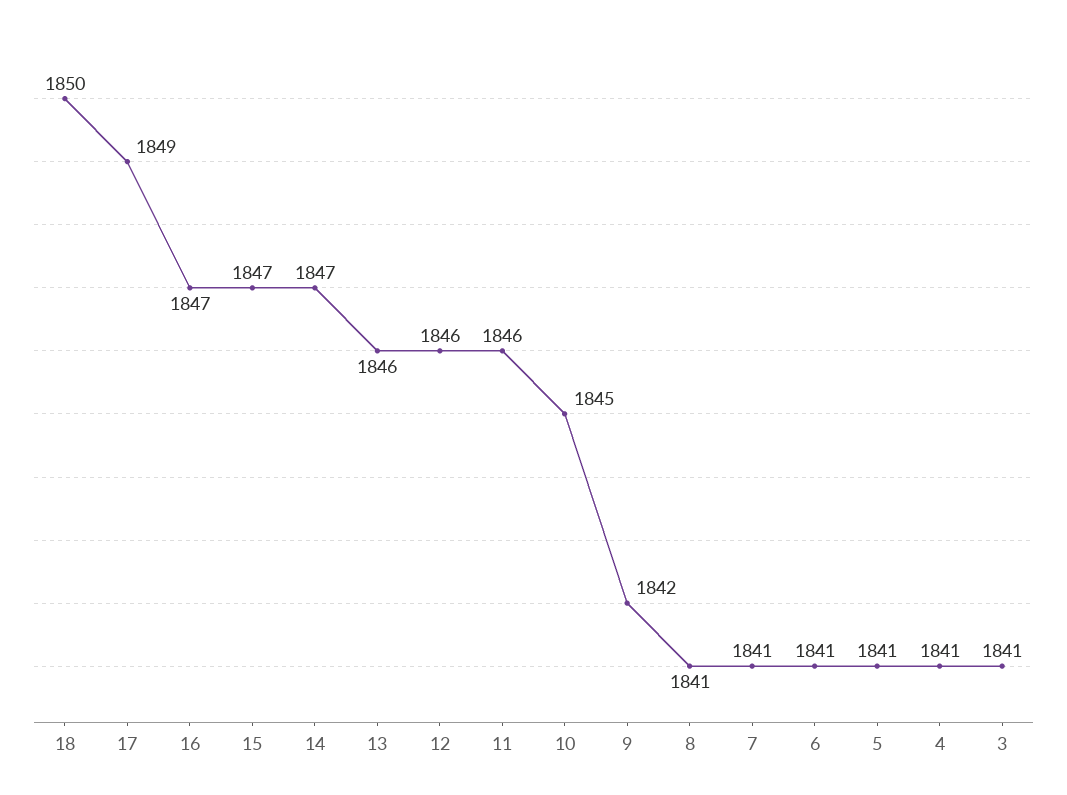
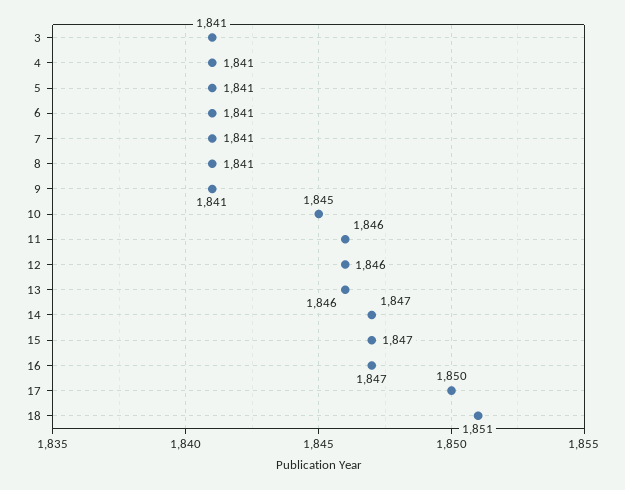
  {
-   "18": 1850,
+   "18": 1851,
-   "17": 1849,
+   "17": 1850,
    "16": 1847,
    "15": 1847,
    "14": 1847,
    "13": 1846,
    "12": 1846,
    "11": 1846,
    "10": 1845,
-   "9": 1842,
+   "9": 1841,
    "8": 1841,
    "7": 1841,
    "6": 1841,
    "5": 1841,
    "4": 1841,
    "3": 1841
  }

